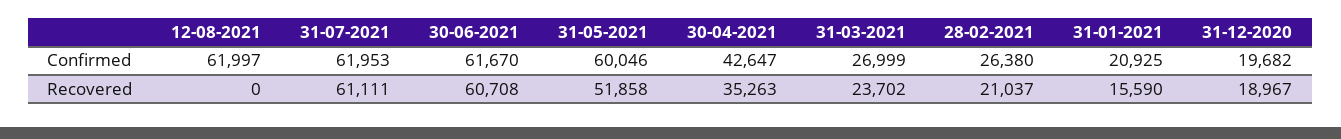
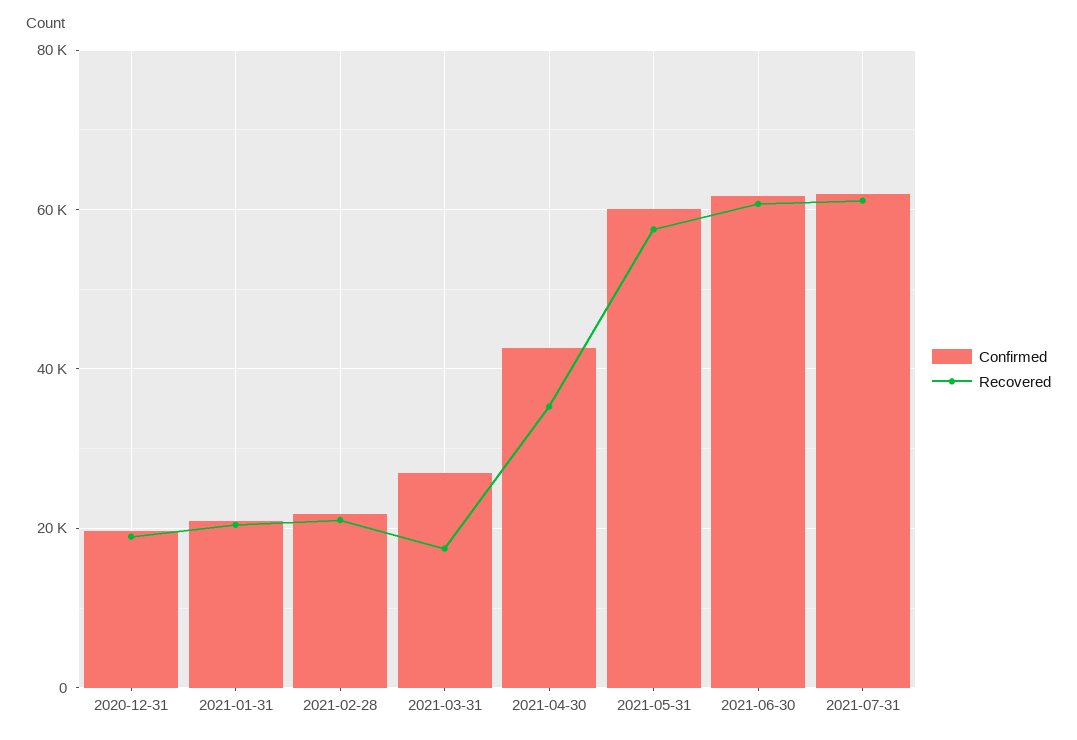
  {
    "Confirmed": {
-     "12-08-2021": 61997,
      "31-07-2021": 61953,
      "30-06-2021": 61670,
      "31-05-2021": 60046,
      "30-04-2021": 42647,
      "31-03-2021": 26999,
-     "28-02-2021": 26380,
+     "28-02-2021": 22000,
      "31-01-2021": 20925,
      "31-12-2020": 19682
    },
    "Recovered": {
-     "12-08-2021": 0,
      "31-07-2021": 61111,
      "30-06-2021": 60708,
-     "31-05-2021": 51858,
+     "31-05-2021": 58000,
      "30-04-2021": 35263,
-     "31-03-2021": 23702,
+     "31-03-2021": 18000,
      "28-02-2021": 21037,
-     "31-01-2021": 15590,
+     "31-01-2021": 20000,
      "31-12-2020": 18967
    }
  }

